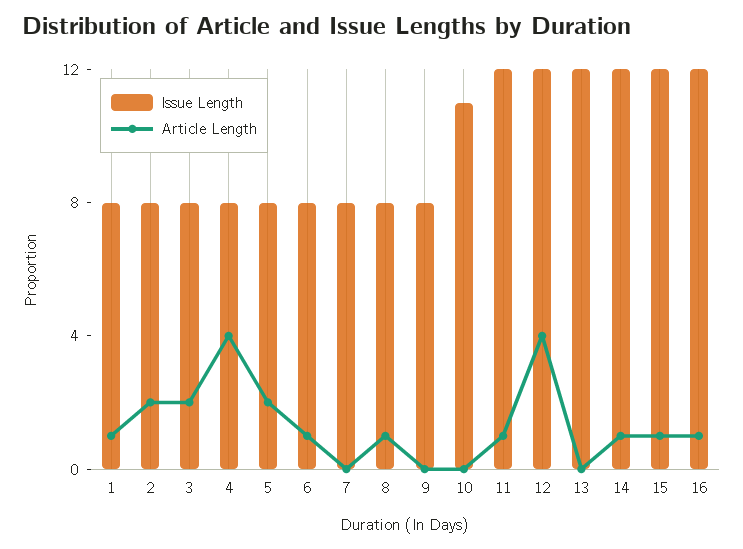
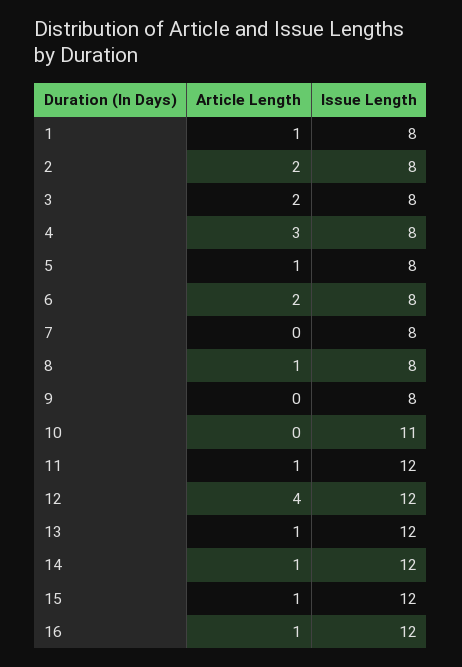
  {
    "Issue Length": {
      "1": 8,
      "2": 8,
      "3": 8,
      "4": 8,
      "5": 8,
      "6": 8,
      "7": 8,
      "8": 8,
      "9": 8,
      "10": 11,
      "11": 12,
      "12": 12,
      "13": 12,
      "14": 12,
      "15": 12,
      "16": 12
    },
    "Article Length": {
      "1": 1,
      "2": 2,
      "3": 2,
-     "4": 4,
+     "4": 3,
-     "5": 2,
+     "5": 1,
-     "6": 1,
+     "6": 2,
      "7": 0,
      "8": 1,
      "9": 0,
      "10": 0,
      "11": 1,
      "12": 4,
-     "13": 0,
+     "13": 1,
      "14": 1,
      "15": 1,
      "16": 1
    }
  }

